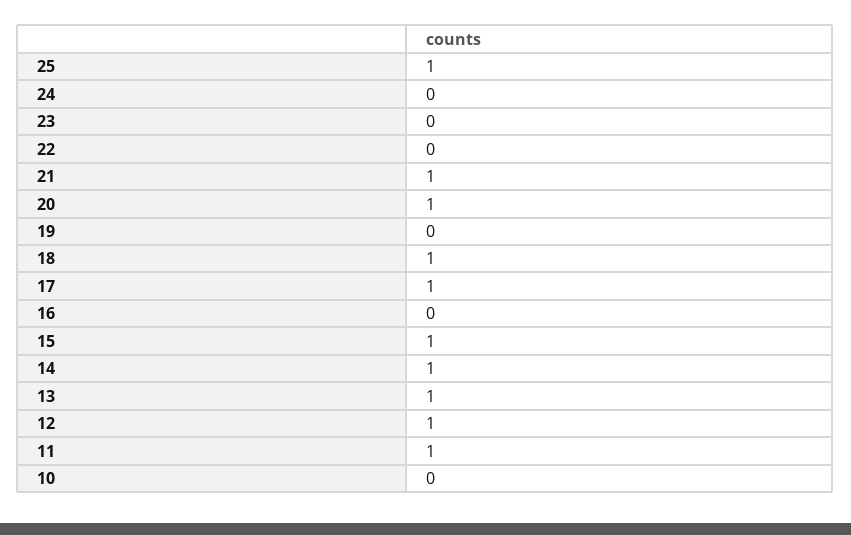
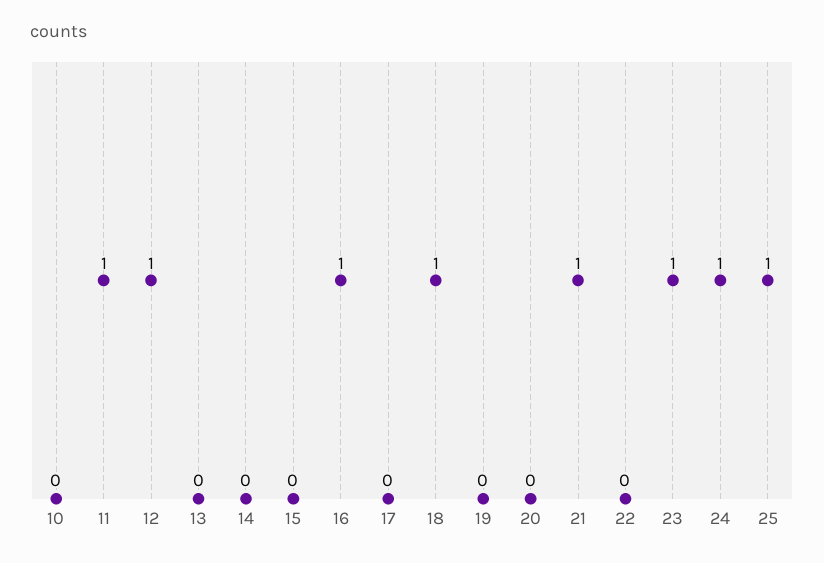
  {
    "25": 1,
-   "24": 0,
+   "24": 1,
-   "23": 0,
+   "23": 1,
    "22": 0,
    "21": 1,
-   "20": 1,
+   "20": 0,
    "19": 0,
    "18": 1,
-   "17": 1,
+   "17": 0,
-   "16": 0,
+   "16": 1,
-   "15": 1,
+   "15": 0,
-   "14": 1,
+   "14": 0,
-   "13": 1,
+   "13": 0,
    "12": 1,
    "11": 1,
    "10": 0
  }

